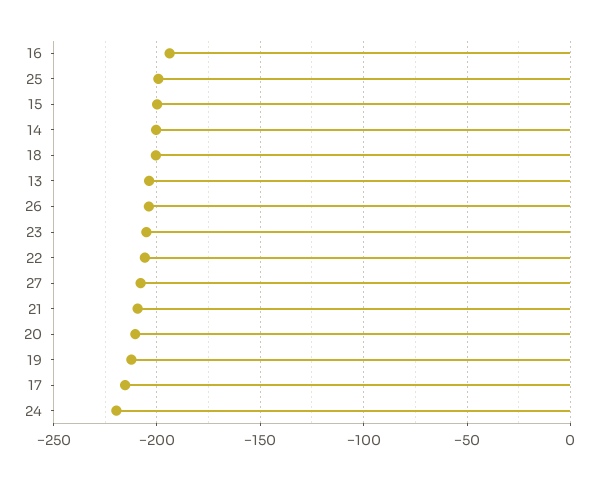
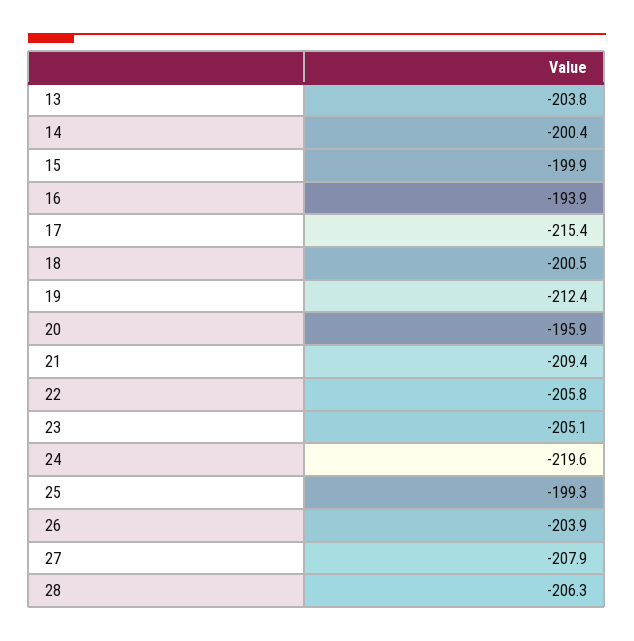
  {
    "16": -193.9,
    "25": -199.3,
    "15": -199.9,
    "14": -200.4,
    "18": -200.5,
    "13": -203.8,
    "26": -203.9,
    "23": -205.1,
    "22": -205.8,
    "27": -207.9,
    "21": -209.4,
-   "20": -210,
+   "20": -195.9,
    "19": -212.4,
    "17": -215.4,
-   "24": -219.6
+   "24": -219.6,
+   "28": -206.3
  }

